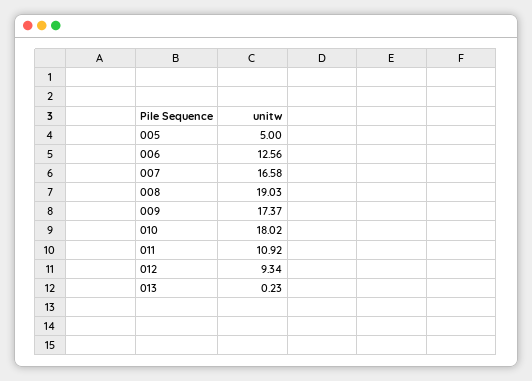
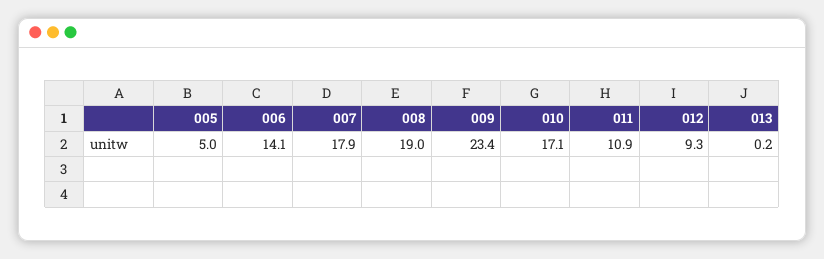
  {
    "005": 5,
-   "006": 12.56,
+   "006": 14.1,
-   "007": 16.58,
+   "007": 17.9,
    "008": 19.03,
-   "009": 17.37,
+   "009": 23.4,
-   "010": 18.02,
+   "010": 17.1,
    "011": 10.92,
    "012": 9.34,
    "013": 0.23
  }

